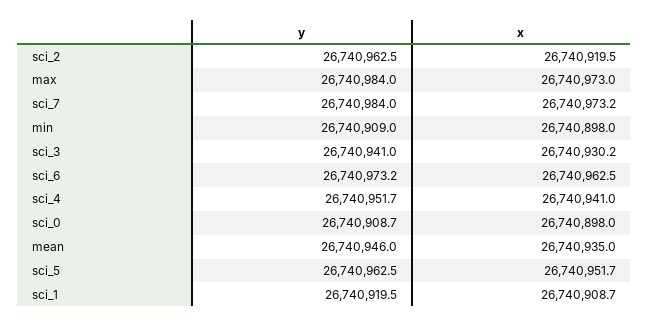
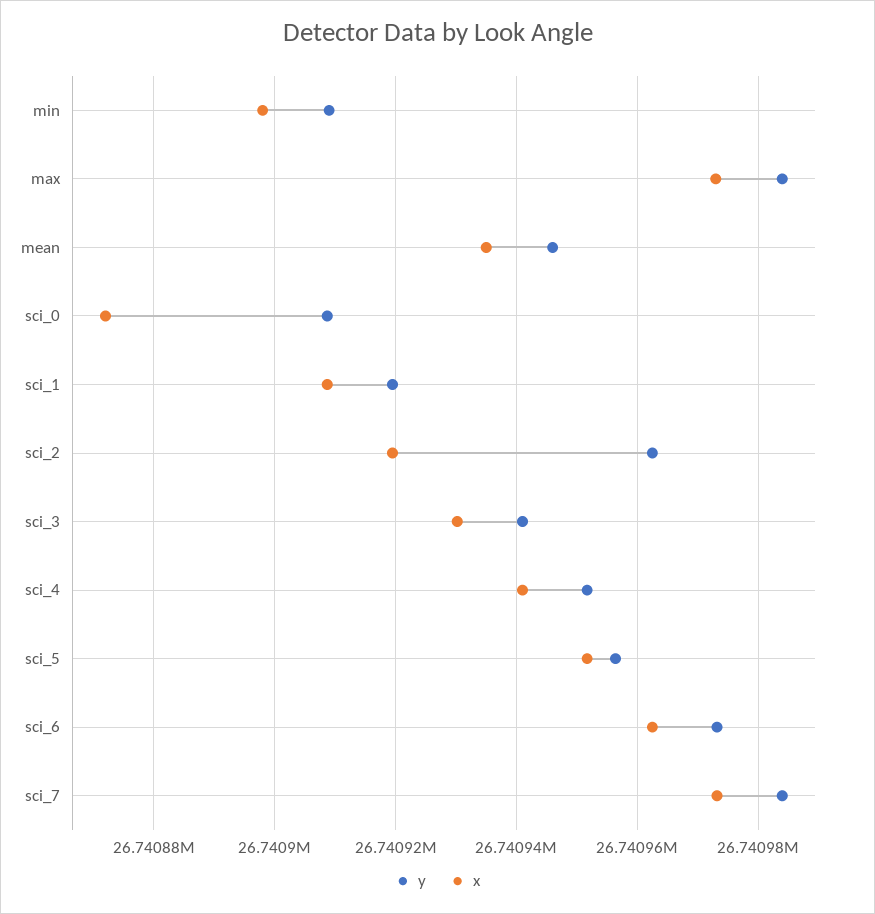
  {
    "y": {
      "sci_2": 26740962.5,
      "max": 26740984,
      "sci_7": 26740984,
      "min": 26740909,
      "sci_3": 26740941,
      "sci_6": 26740973.2,
      "sci_4": 26740951.7,
      "sci_0": 26740908.7,
      "mean": 26740946,
-     "sci_5": 26740962.5,
+     "sci_5": 26740956,
      "sci_1": 26740919.5
    },
    "x": {
      "sci_2": 26740919.5,
      "max": 26740973,
      "sci_7": 26740973.2,
      "min": 26740898,
      "sci_3": 26740930.2,
      "sci_6": 26740962.5,
      "sci_4": 26740941,
-     "sci_0": 26740898,
+     "sci_0": 26740872,
      "mean": 26740935,
      "sci_5": 26740951.7,
      "sci_1": 26740908.7
    }
  }

